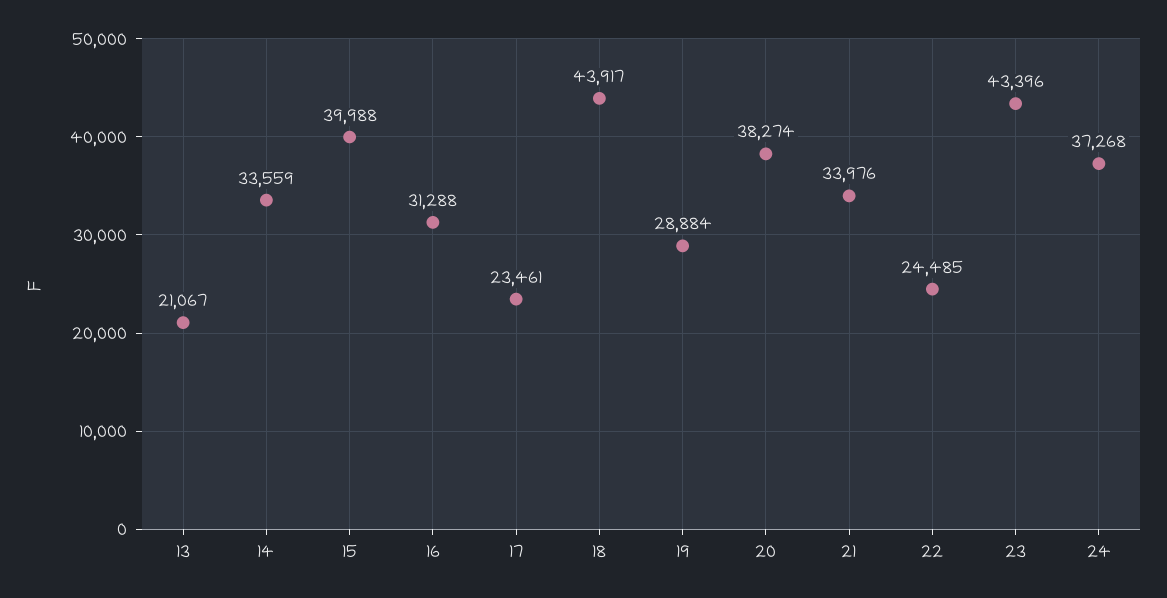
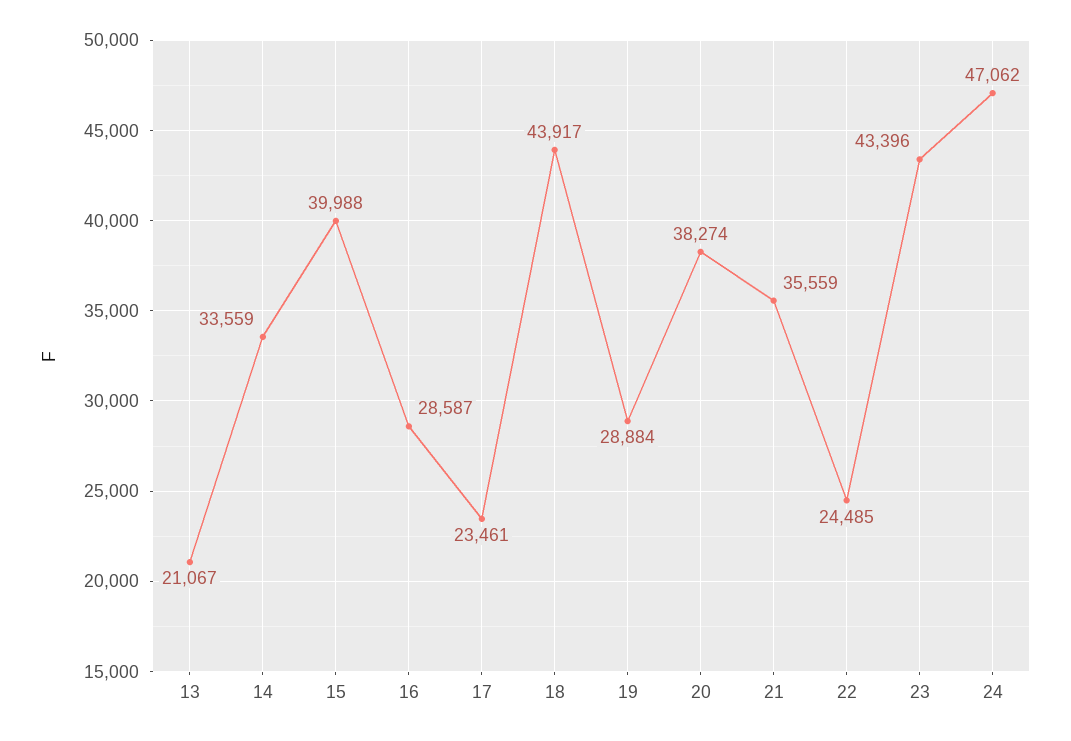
  {
    "13": 21067,
    "14": 33559,
    "15": 39988,
-   "16": 31288,
+   "16": 28587,
    "17": 23461,
    "18": 43917,
    "19": 28884,
    "20": 38274,
-   "21": 33976,
+   "21": 35559,
    "22": 24485,
    "23": 43396,
-   "24": 37268
+   "24": 47062
  }

